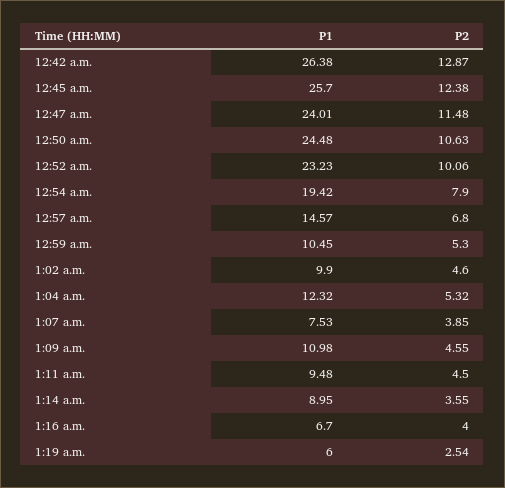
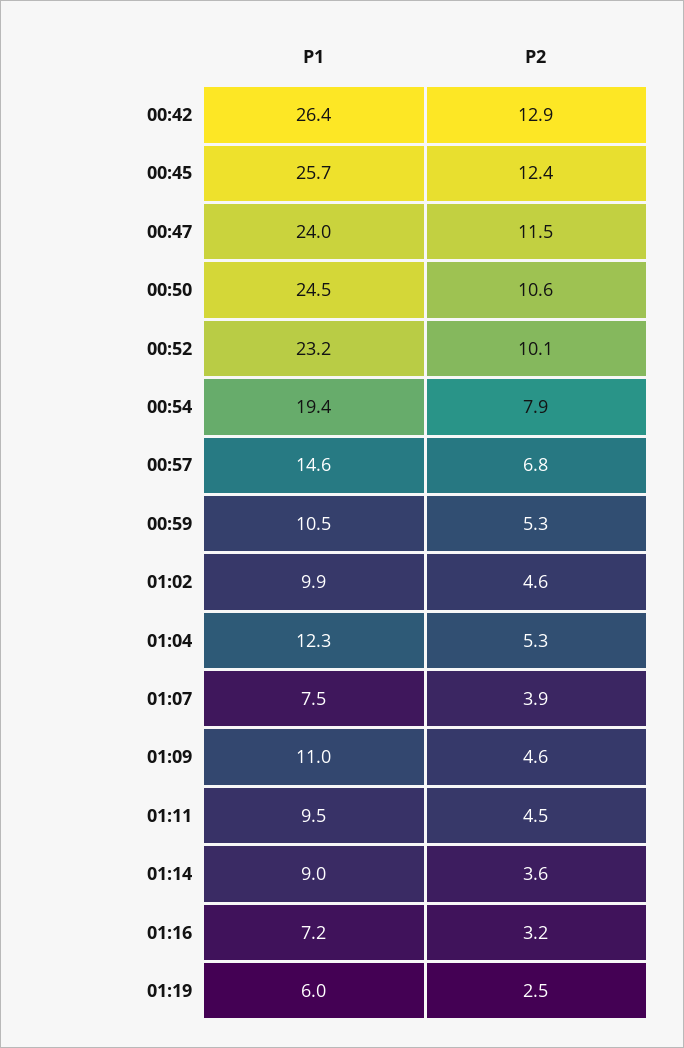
  {
    "P1": {
      "12:42 a.m.": 26.38,
      "12:45 a.m.": 25.7,
      "12:47 a.m.": 24.01,
      "12:50 a.m.": 24.48,
      "12:52 a.m.": 23.23,
      "12:54 a.m.": 19.42,
      "12:57 a.m.": 14.57,
      "12:59 a.m.": 10.45,
      "1:02 a.m.": 9.9,
      "1:04 a.m.": 12.32,
      "1:07 a.m.": 7.53,
      "1:09 a.m.": 10.98,
      "1:11 a.m.": 9.48,
      "1:14 a.m.": 8.95,
-     "1:16 a.m.": 6.7,
+     "1:16 a.m.": 7.2,
      "1:19 a.m.": 6
    },
    "P2": {
      "12:42 a.m.": 12.87,
      "12:45 a.m.": 12.38,
      "12:47 a.m.": 11.48,
      "12:50 a.m.": 10.63,
      "12:52 a.m.": 10.06,
      "12:54 a.m.": 7.9,
      "12:57 a.m.": 6.8,
      "12:59 a.m.": 5.3,
      "1:02 a.m.": 4.6,
      "1:04 a.m.": 5.32,
      "1:07 a.m.": 3.85,
      "1:09 a.m.": 4.55,
      "1:11 a.m.": 4.5,
      "1:14 a.m.": 3.55,
-     "1:16 a.m.": 4,
+     "1:16 a.m.": 3.2,
      "1:19 a.m.": 2.54
    }
  }

